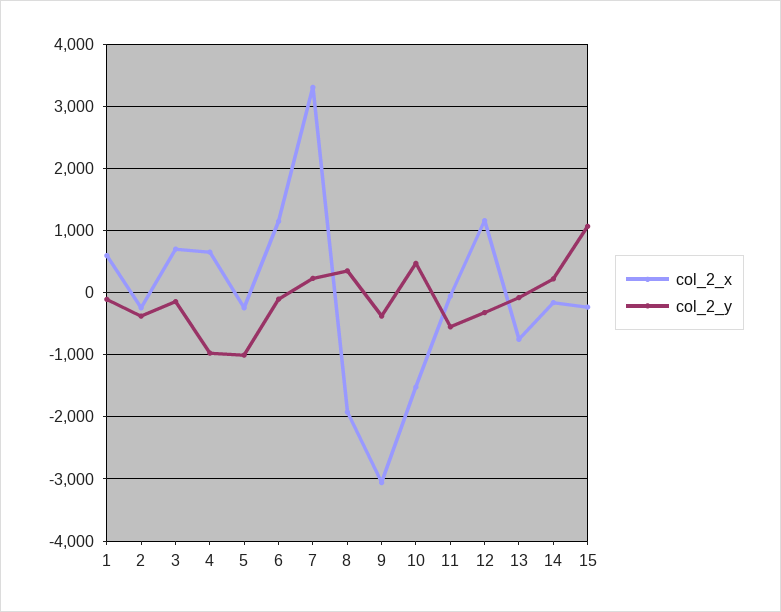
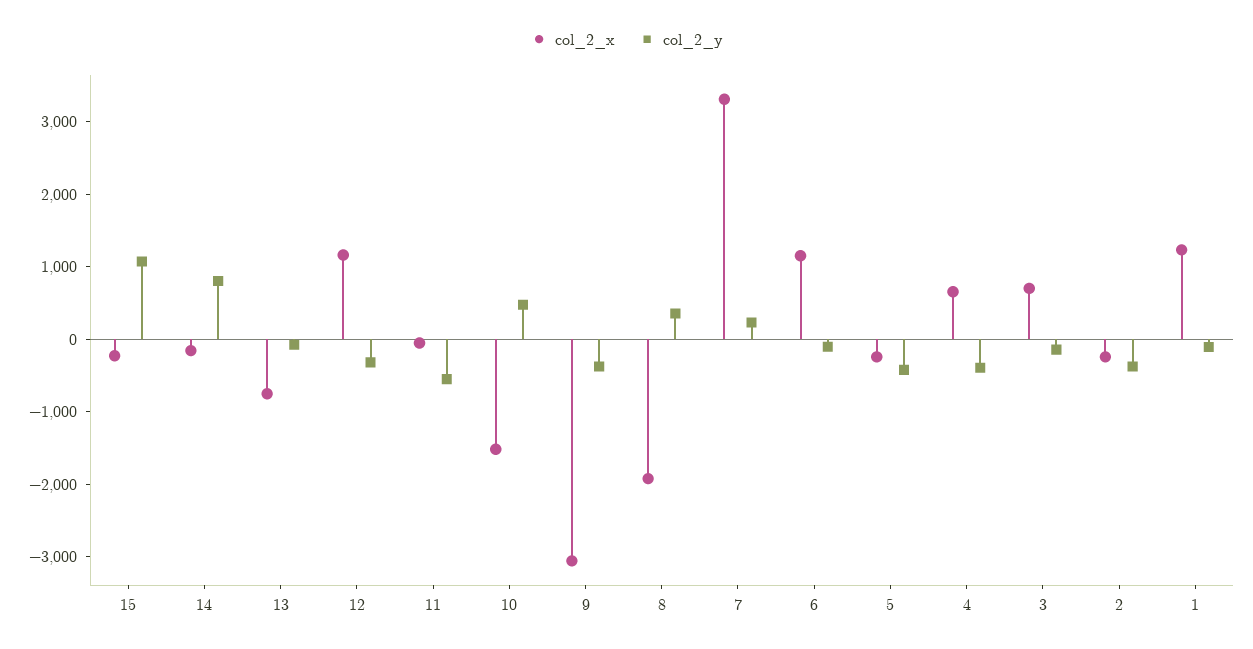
  {
    "col_2_x": {
-     "1": 600,
+     "1": 1200,
      "2": -200,
      "3": 700,
      "4": 700,
      "5": -200,
      "6": 1100,
      "7": 3300,
      "8": -1900,
      "9": -3100,
      "10": -1500,
      "11": -100,
      "12": 1200,
      "13": -800,
      "14": -200,
      "15": -200
    },
    "col_2_y": {
      "1": -100,
      "2": -400,
      "3": -100,
-     "4": -1000,
+     "4": -400,
-     "5": -1000,
+     "5": -400,
      "6": -100,
      "7": 200,
      "8": 400,
      "9": -400,
      "10": 500,
      "11": -600,
      "12": -300,
      "13": -100,
-     "14": 200,
+     "14": 800,
      "15": 1100
    }
  }

